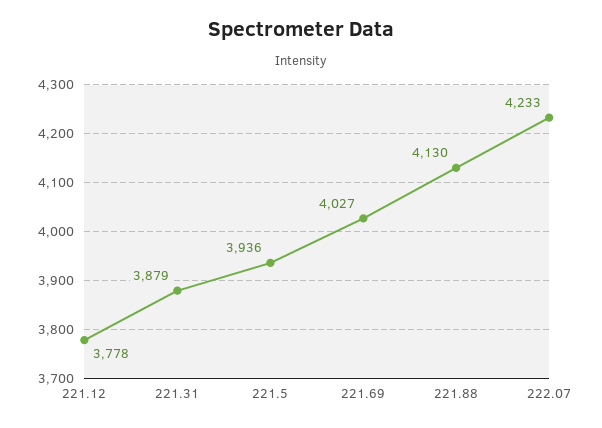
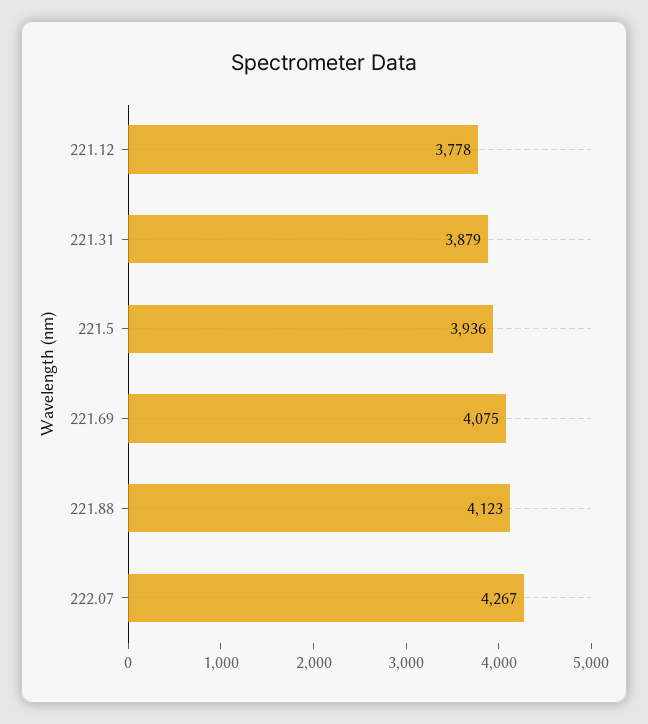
  {
    "221.12": 3778,
    "221.31": 3879,
    "221.5": 3936,
-   "221.69": 4027,
+   "221.69": 4075,
-   "221.88": 4130,
+   "221.88": 4123,
-   "222.07": 4233
+   "222.07": 4267
  }

